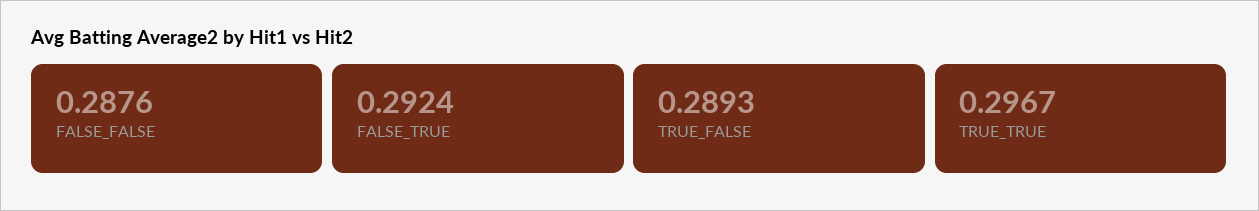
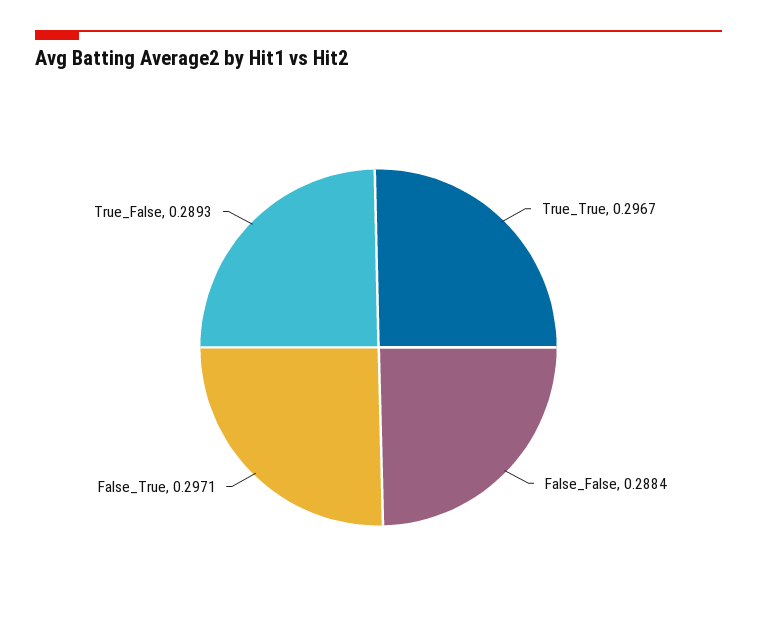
  {
-   "FALSE_FALSE": 0.2876,
+   "FALSE_FALSE": 0.2884,
-   "FALSE_TRUE": 0.2924,
+   "FALSE_TRUE": 0.2971,
    "TRUE_FALSE": 0.2893,
    "TRUE_TRUE": 0.2967
  }

